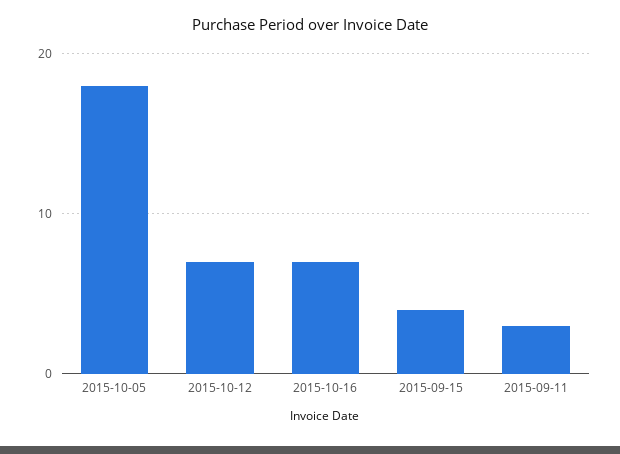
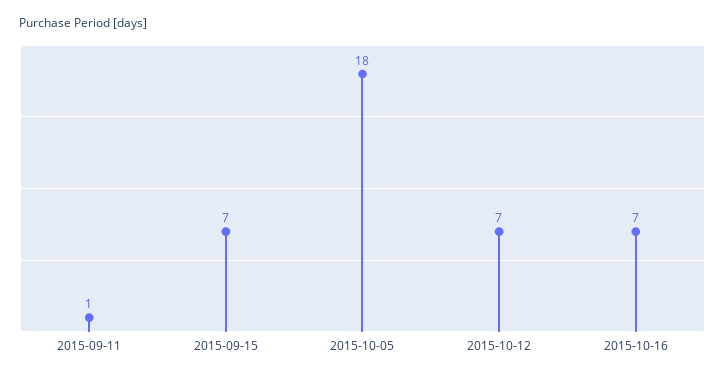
  {
    "2015-10-05": 18,
    "2015-10-12": 7,
    "2015-10-16": 7,
-   "2015-09-15": 4,
+   "2015-09-15": 7,
-   "2015-09-11": 3
+   "2015-09-11": 1
  }

